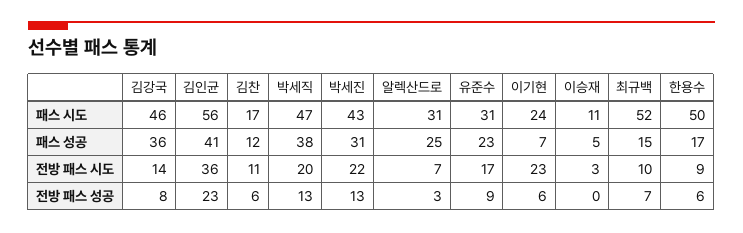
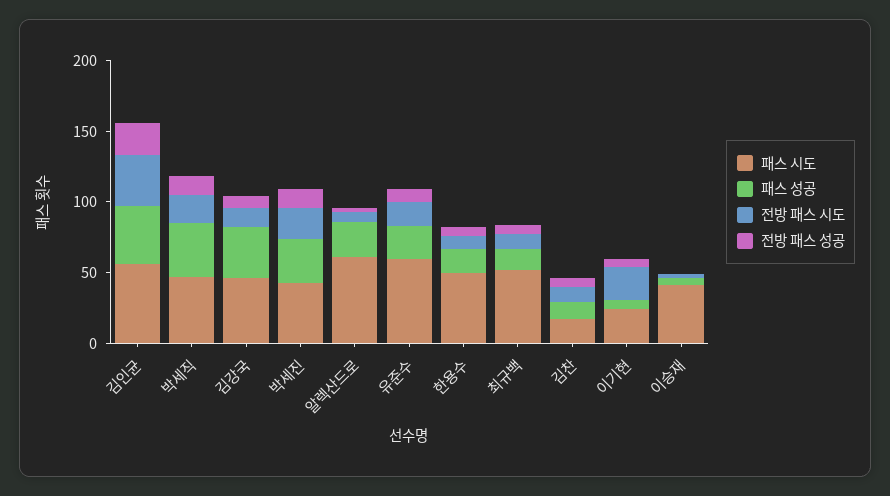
  {
    "패스 시도": {
      "김강국": 46,
      "김인균": 56,
      "김찬": 17,
      "박세직": 47,
      "박세진": 43,
-     "알렉산드로": 31,
+     "알렉산드로": 60,
-     "유준수": 31,
+     "유준수": 60,
      "이기현": 24,
-     "이승재": 11,
+     "이승재": 40,
      "최규백": 52,
      "한용수": 50
    },
    "패스 성공": {
      "김강국": 36,
      "김인균": 41,
      "김찬": 12,
      "박세직": 38,
      "박세진": 31,
      "알렉산드로": 25,
      "유준수": 23,
      "이기현": 7,
      "이승재": 5,
      "최규백": 15,
      "한용수": 17
    },
    "전방 패스 시도": {
      "김강국": 14,
      "김인균": 36,
      "김찬": 11,
      "박세직": 20,
      "박세진": 22,
      "알렉산드로": 7,
      "유준수": 17,
      "이기현": 23,
      "이승재": 3,
      "최규백": 10,
      "한용수": 9
    },
    "전방 패스 성공": {
      "김강국": 8,
      "김인균": 23,
      "김찬": 6,
      "박세직": 13,
      "박세진": 13,
      "알렉산드로": 3,
      "유준수": 9,
      "이기현": 6,
      "이승재": 0,
      "최규백": 7,
      "한용수": 6
    }
  }

